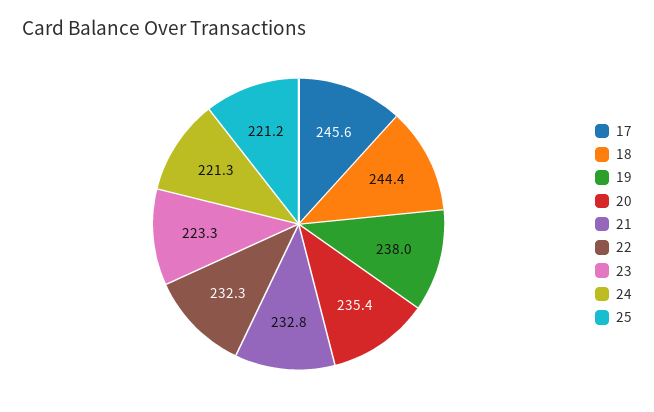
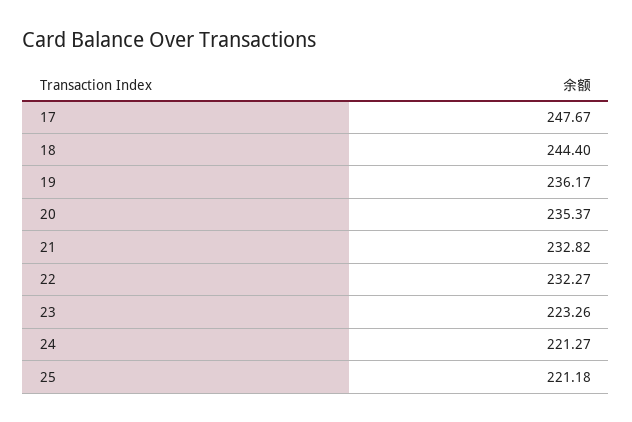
  {
-   "17": 245.6,
+   "17": 247.67,
    "18": 244.4,
-   "19": 238,
+   "19": 236.17,
    "20": 235.37,
    "21": 232.82,
    "22": 232.27,
    "23": 223.26,
    "24": 221.27,
    "25": 221.18
  }

